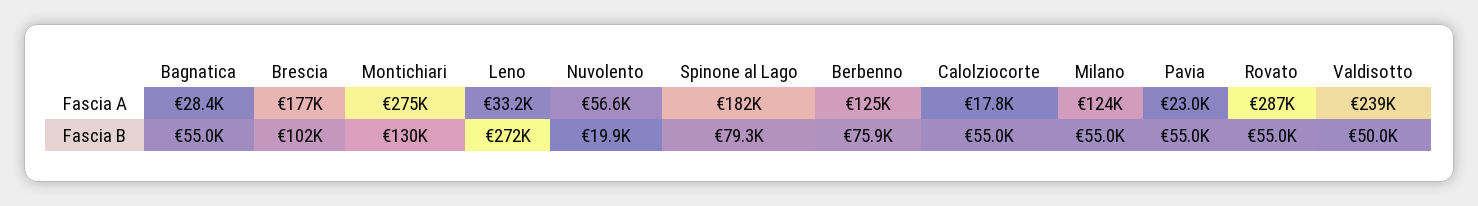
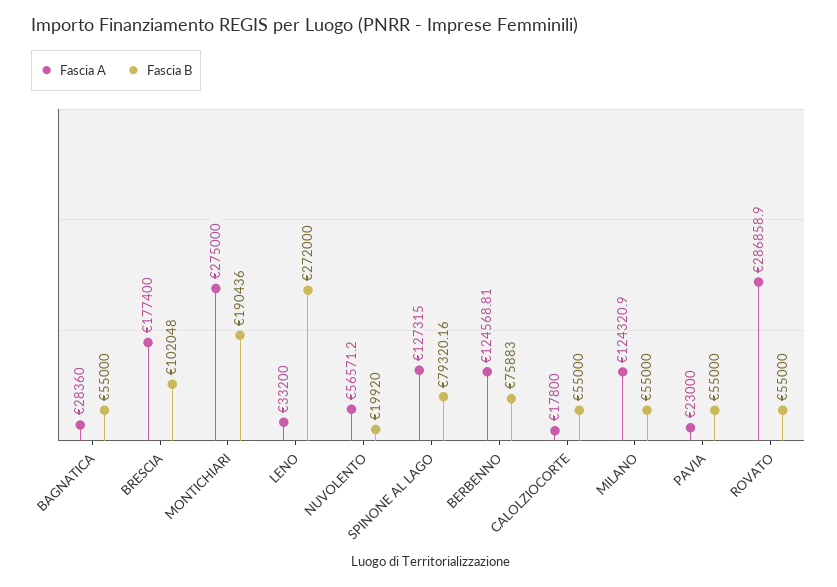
  {
    "Fascia A": {
      "Bagnatica": 28360,
      "Brescia": 177400,
      "Montichiari": 275000,
      "Leno": 33200,
      "Nuvolento": 56571.2,
-     "Spinone al Lago": 182000,
+     "Spinone al Lago": 127315,
      "Berbenno": 124568.81,
      "Calolziocorte": 17800,
      "Milano": 124320.9,
      "Pavia": 23000,
-     "Rovato": 286858.9,
+     "Rovato": 286858.9
-     "Valdisotto": 239000
    },
    "Fascia B": {
      "Bagnatica": 55000,
      "Brescia": 102048,
-     "Montichiari": 130000,
+     "Montichiari": 190436,
      "Leno": 272000,
      "Nuvolento": 19920,
      "Spinone al Lago": 79320.16,
      "Berbenno": 75883,
      "Calolziocorte": 55000,
      "Milano": 55000,
      "Pavia": 55000,
-     "Rovato": 55000,
+     "Rovato": 55000
-     "Valdisotto": 50000
    }
  }

